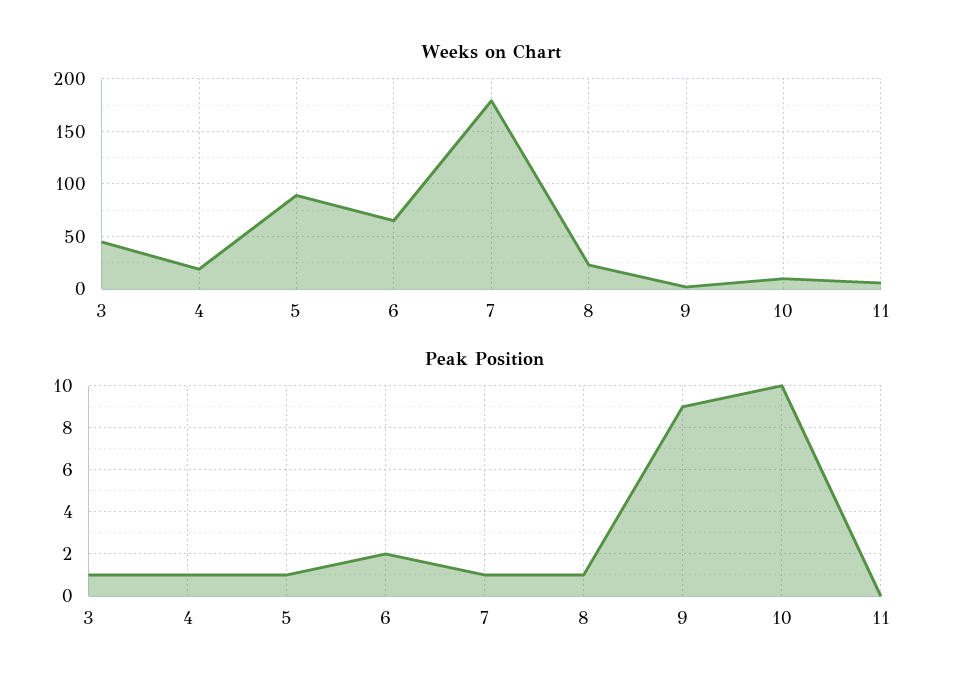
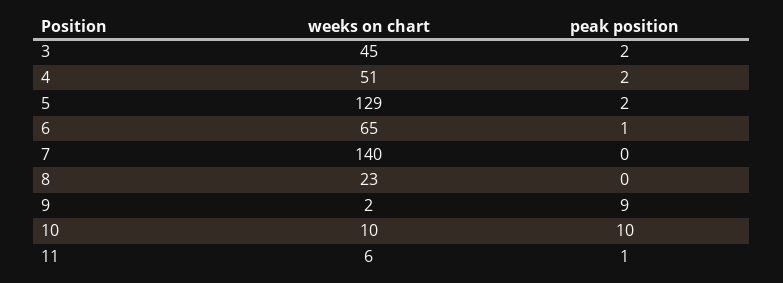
  {
    "Weeks on Chart": {
      "3": 45,
-     "4": 20,
+     "4": 51,
-     "5": 90,
+     "5": 129,
      "6": 65,
-     "7": 180,
+     "7": 140,
      "8": 23,
      "9": 2,
      "10": 10,
      "11": 6
    },
    "Peak Position": {
-     "3": 1,
+     "3": 2,
-     "4": 1,
+     "4": 2,
-     "5": 1,
+     "5": 2,
-     "6": 2,
+     "6": 1,
-     "7": 1,
+     "7": 0,
-     "8": 1,
+     "8": 0,
      "9": 9,
      "10": 10,
-     "11": 0
+     "11": 1
    }
  }

